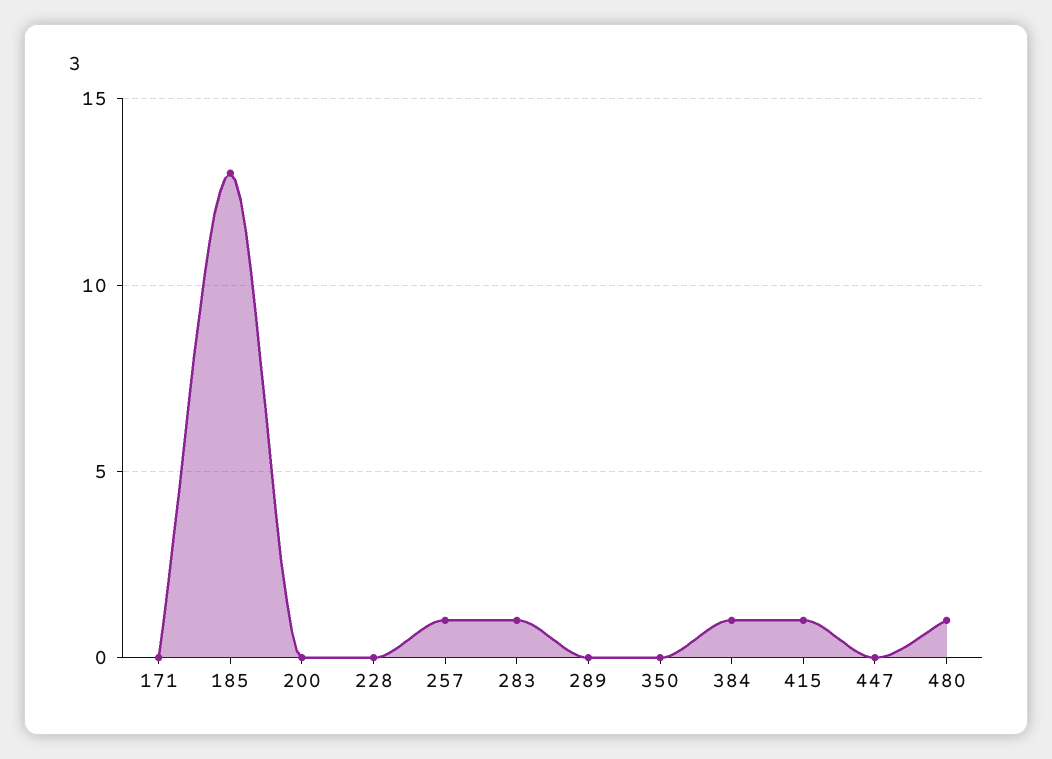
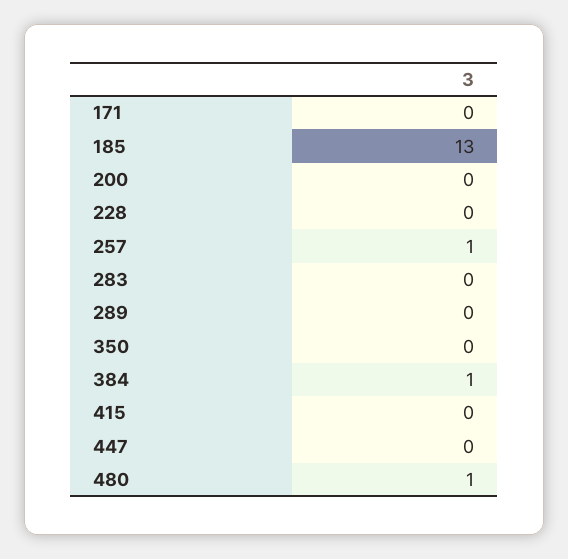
  {
    "171": 0,
    "185": 13,
    "200": 0,
    "228": 0,
    "257": 1,
-   "283": 1,
+   "283": 0,
    "289": 0,
    "350": 0,
    "384": 1,
-   "415": 1,
+   "415": 0,
    "447": 0,
    "480": 1
  }

